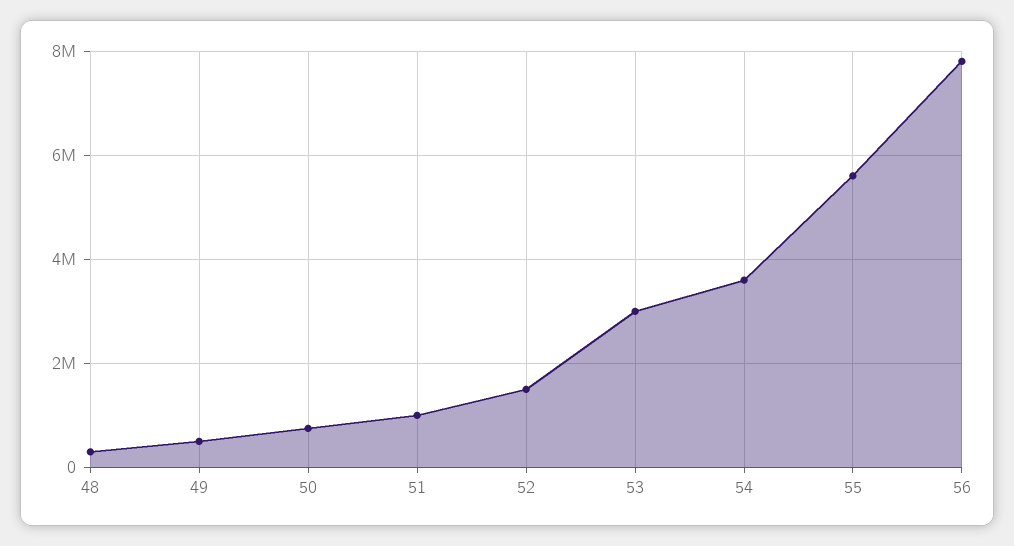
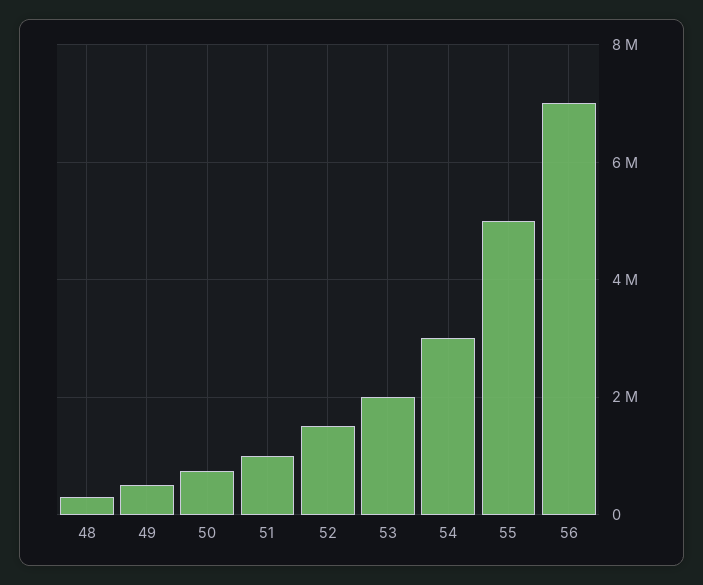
  {
    "48": 400000,
    "49": 600000,
    "50": 800000,
    "51": 1000000,
    "52": 1600000,
-   "53": 3000000,
+   "53": 2000000,
-   "54": 3600000,
+   "54": 3000000,
-   "55": 5600000,
+   "55": 5000000,
-   "56": 7800000
+   "56": 7000000
  }

